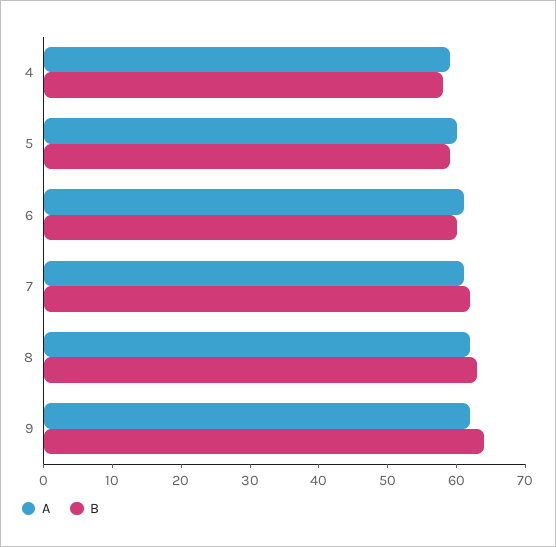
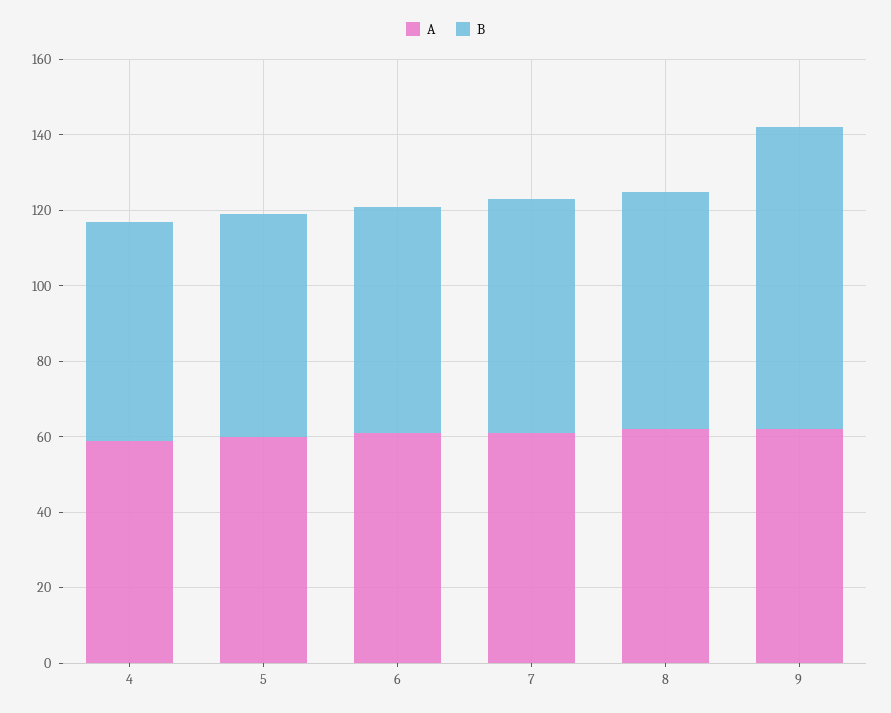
  {
    "A": {
      "4": 60,
      "5": 60,
      "6": 60,
      "7": 60,
      "8": 60,
      "9": 60
    },
    "B": {
      "4": 60,
      "5": 60,
      "6": 60,
      "7": 60,
      "8": 65,
-     "9": 65
+     "9": 80
    }
  }

